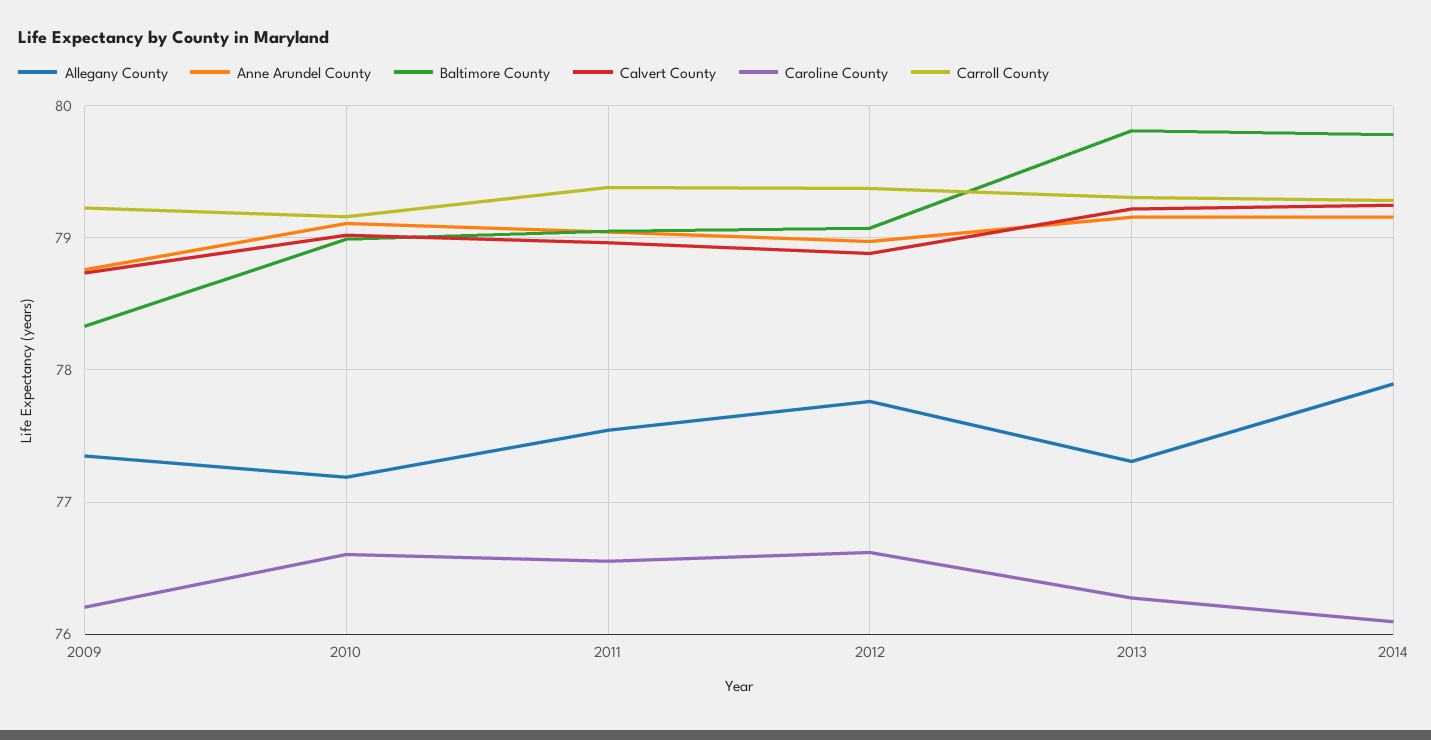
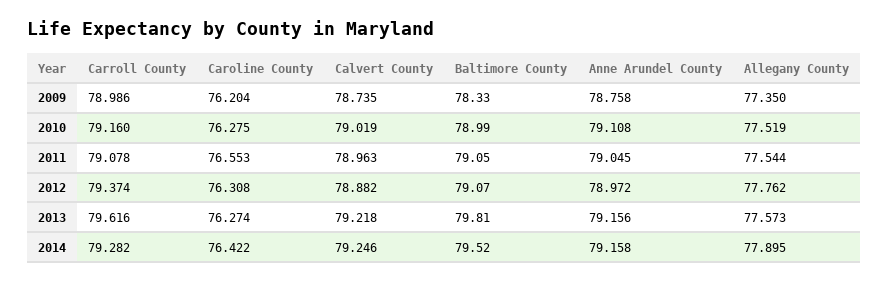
  {
    "Allegany County": {
      "2009": 77.35,
-     "2010": 77.2,
+     "2010": 77.519,
      "2011": 77.544,
      "2012": 77.762,
-     "2013": 77.3,
+     "2013": 77.573,
      "2014": 77.895
    },
    "Anne Arundel County": {
      "2009": 78.758,
      "2010": 79.108,
      "2011": 79.045,
      "2012": 78.972,
      "2013": 79.156,
      "2014": 79.158
    },
    "Baltimore County": {
      "2009": 78.33,
      "2010": 78.99,
      "2011": 79.05,
      "2012": 79.07,
      "2013": 79.81,
-     "2014": 79.8
+     "2014": 79.52
    },
    "Calvert County": {
      "2009": 78.735,
      "2010": 79.019,
      "2011": 78.963,
      "2012": 78.882,
      "2013": 79.218,
      "2014": 79.246
    },
    "Caroline County": {
      "2009": 76.204,
-     "2010": 76.6,
+     "2010": 76.275,
      "2011": 76.553,
-     "2012": 76.6,
+     "2012": 76.308,
      "2013": 76.274,
-     "2014": 76.1
+     "2014": 76.422
    },
    "Carroll County": {
-     "2009": 79.2,
+     "2009": 78.986,
      "2010": 79.16,
-     "2011": 79.4,
+     "2011": 79.078,
      "2012": 79.374,
-     "2013": 79.3,
+     "2013": 79.616,
      "2014": 79.282
    }
  }

